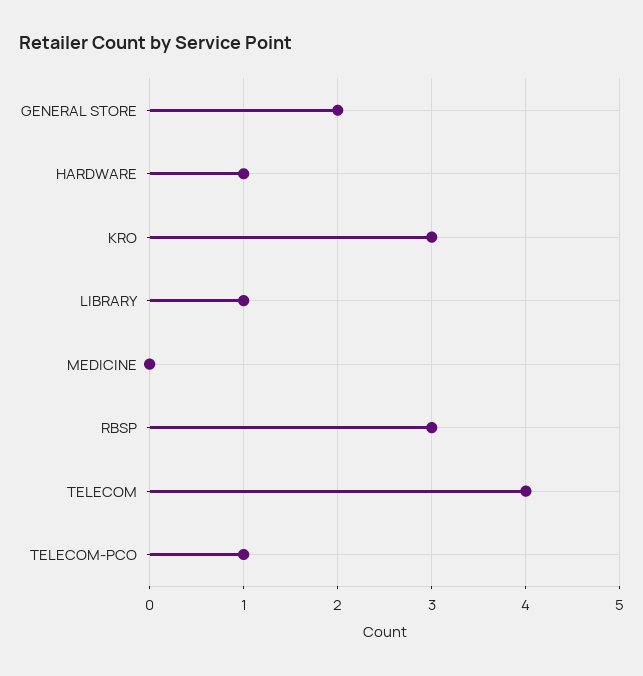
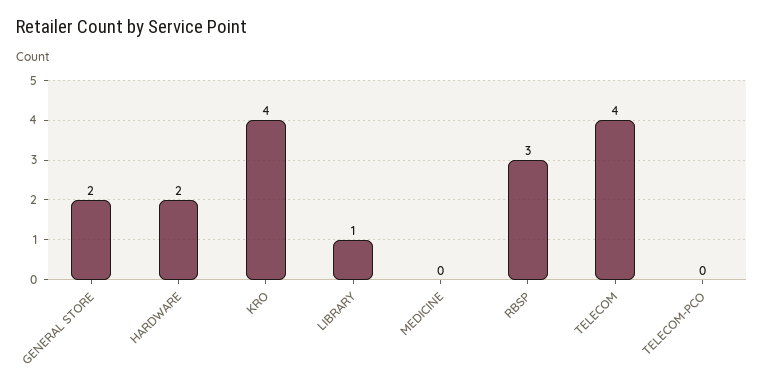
  {
    "GENERAL STORE": 2,
-   "HARDWARE": 1,
+   "HARDWARE": 2,
-   "KRO": 3,
+   "KRO": 4,
    "LIBRARY": 1,
    "MEDICINE": 0,
    "RBSP": 3,
    "TELECOM": 4,
-   "TELECOM-PCO": 1
+   "TELECOM-PCO": 0
  }

